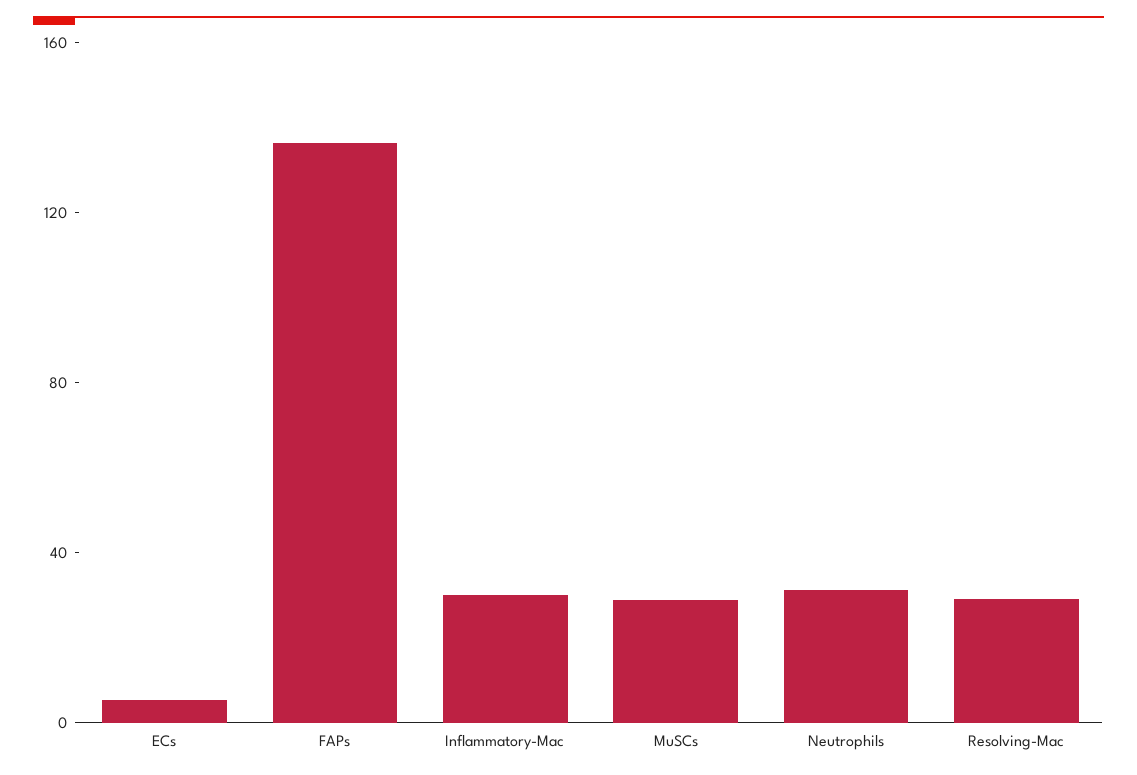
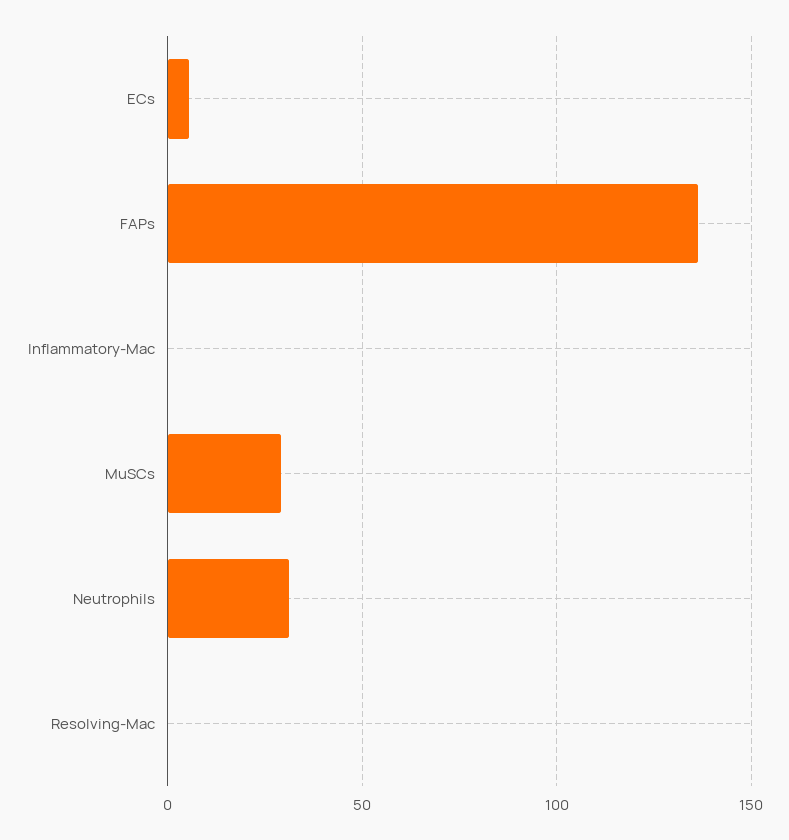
  {
    "ECs": 5,
    "FAPs": 135,
-   "Inflammatory-Mac": 30,
+   "Inflammatory-Mac": 0,
    "MuSCs": 30,
    "Neutrophils": 30,
-   "Resolving-Mac": 30
+   "Resolving-Mac": 0
  }

